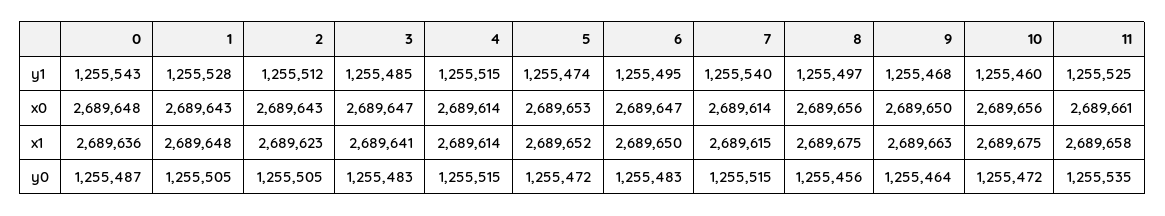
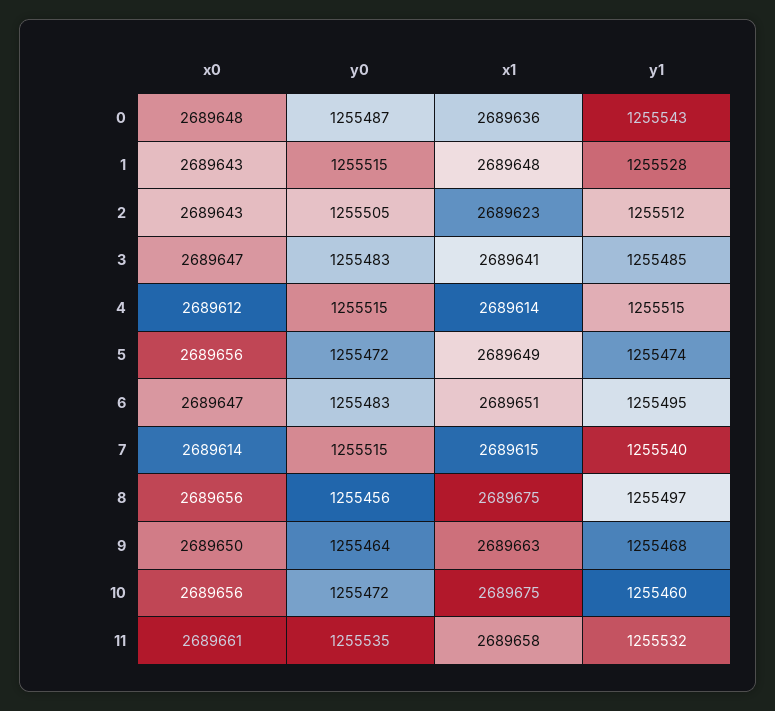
  {
    "0": {
      "y1": 1255543,
      "x0": 2689648,
      "x1": 2689636,
      "y0": 1255487
    },
    "1": {
      "y1": 1255528,
      "x0": 2689643,
      "x1": 2689648,
-     "y0": 1255505
+     "y0": 1255515
    },
    "2": {
      "y1": 1255512,
      "x0": 2689643,
      "x1": 2689623,
      "y0": 1255505
    },
    "3": {
      "y1": 1255485,
      "x0": 2689647,
      "x1": 2689641,
      "y0": 1255483
    },
    "4": {
      "y1": 1255515,
-     "x0": 2689614,
+     "x0": 2689612,
      "x1": 2689614,
      "y0": 1255515
    },
    "5": {
      "y1": 1255474,
-     "x0": 2689653,
+     "x0": 2689656,
-     "x1": 2689652,
+     "x1": 2689649,
      "y0": 1255472
    },
    "6": {
      "y1": 1255495,
      "x0": 2689647,
-     "x1": 2689650,
+     "x1": 2689651,
      "y0": 1255483
    },
    "7": {
      "y1": 1255540,
      "x0": 2689614,
      "x1": 2689615,
      "y0": 1255515
    },
    "8": {
      "y1": 1255497,
      "x0": 2689656,
      "x1": 2689675,
      "y0": 1255456
    },
    "9": {
      "y1": 1255468,
      "x0": 2689650,
      "x1": 2689663,
      "y0": 1255464
    },
    "10": {
      "y1": 1255460,
      "x0": 2689656,
      "x1": 2689675,
      "y0": 1255472
    },
    "11": {
-     "y1": 1255525,
+     "y1": 1255532,
      "x0": 2689661,
      "x1": 2689658,
      "y0": 1255535
    }
  }

